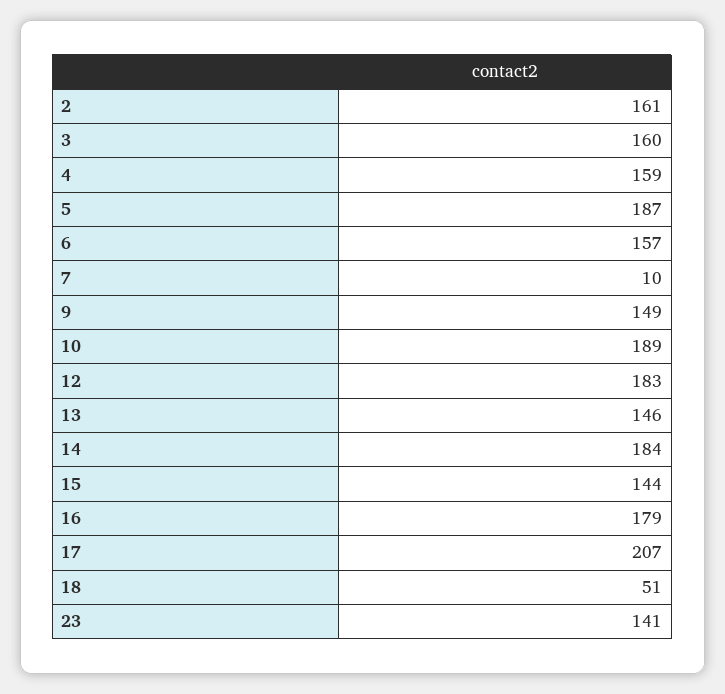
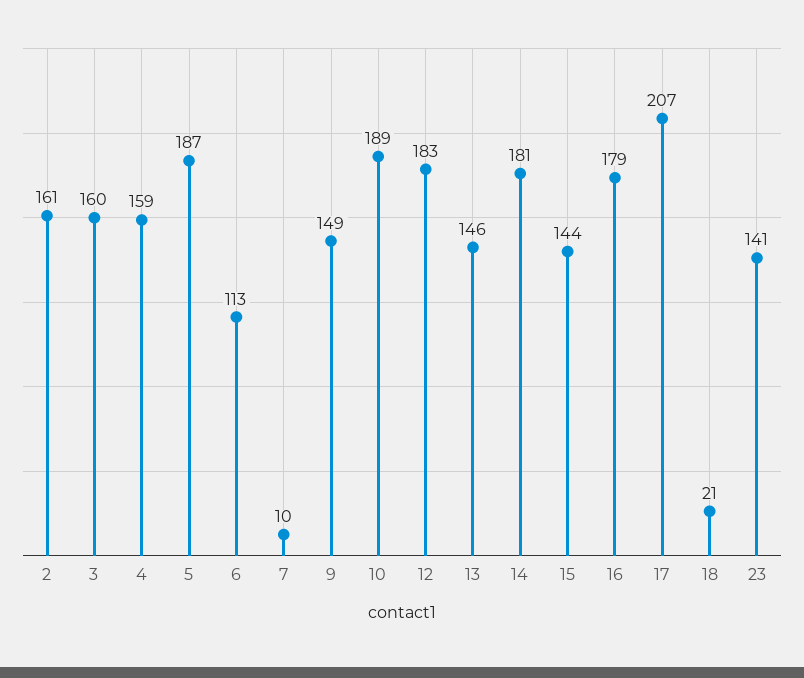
  {
    "2": 161,
    "3": 160,
    "4": 159,
    "5": 187,
-   "6": 157,
+   "6": 113,
    "7": 10,
    "9": 149,
    "10": 189,
    "12": 183,
    "13": 146,
-   "14": 184,
+   "14": 181,
    "15": 144,
    "16": 179,
    "17": 207,
-   "18": 51,
+   "18": 21,
    "23": 141
  }

